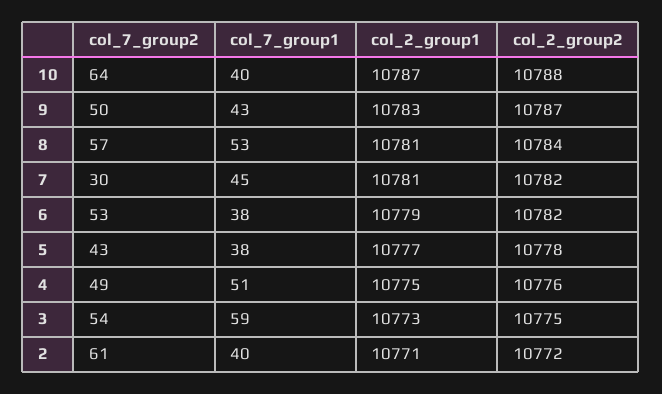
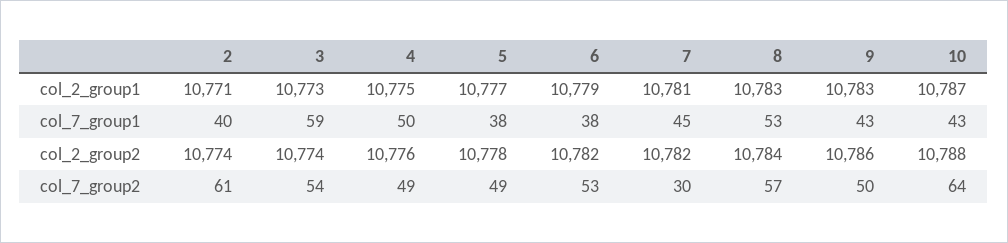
  {
    "col_7_group2": {
      "10": 64,
      "9": 50,
      "8": 57,
      "7": 30,
      "6": 53,
-     "5": 43,
+     "5": 49,
      "4": 49,
      "3": 54,
      "2": 61
    },
    "col_7_group1": {
-     "10": 40,
+     "10": 43,
      "9": 43,
      "8": 53,
      "7": 45,
      "6": 38,
      "5": 38,
-     "4": 51,
+     "4": 50,
      "3": 59,
      "2": 40
    },
    "col_2_group1": {
      "10": 10787,
      "9": 10783,
-     "8": 10781,
+     "8": 10783,
      "7": 10781,
      "6": 10779,
      "5": 10777,
      "4": 10775,
      "3": 10773,
      "2": 10771
    },
    "col_2_group2": {
      "10": 10788,
-     "9": 10787,
+     "9": 10786,
      "8": 10784,
      "7": 10782,
      "6": 10782,
      "5": 10778,
      "4": 10776,
-     "3": 10775,
+     "3": 10774,
-     "2": 10772
+     "2": 10774
    }
  }

